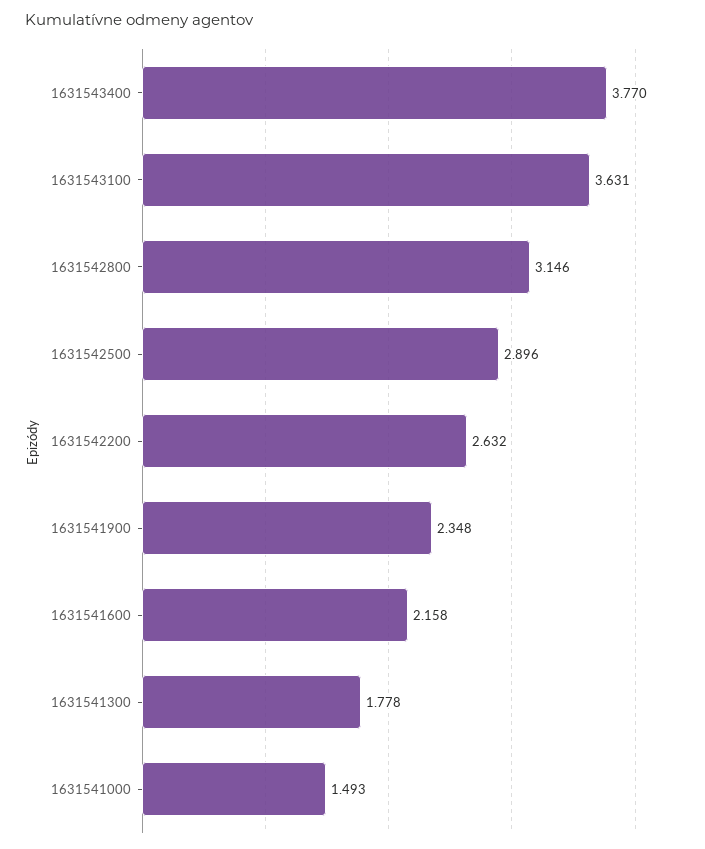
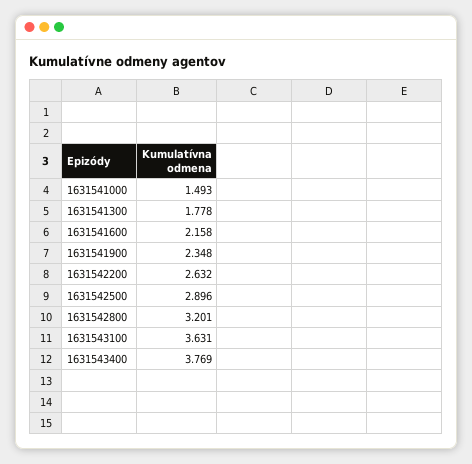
  {
-   "1631543400": 3.77,
+   "1631543400": 3.769,
    "1631543100": 3.631,
-   "1631542800": 3.146,
+   "1631542800": 3.201,
    "1631542500": 2.896,
    "1631542200": 2.632,
    "1631541900": 2.348,
    "1631541600": 2.158,
    "1631541300": 1.778,
    "1631541000": 1.493
  }

